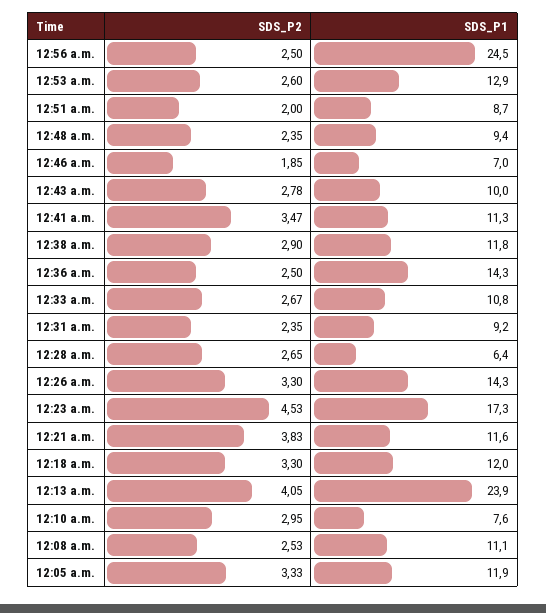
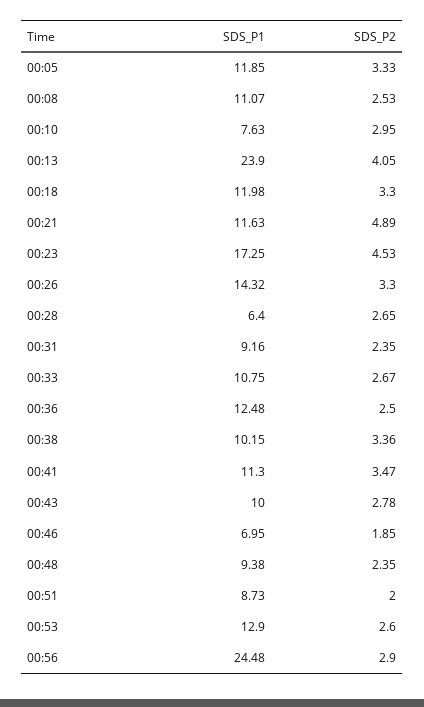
  {
    "SDS_P2": {
-     "12:56 a.m.": 2.5,
+     "12:56 a.m.": 2.9,
      "12:53 a.m.": 2.6,
      "12:51 a.m.": 2,
      "12:48 a.m.": 2.35,
      "12:46 a.m.": 1.85,
      "12:43 a.m.": 2.78,
      "12:41 a.m.": 3.47,
-     "12:38 a.m.": 2.9,
+     "12:38 a.m.": 3.36,
      "12:36 a.m.": 2.5,
      "12:33 a.m.": 2.67,
      "12:31 a.m.": 2.35,
      "12:28 a.m.": 2.65,
      "12:26 a.m.": 3.3,
      "12:23 a.m.": 4.53,
-     "12:21 a.m.": 3.83,
+     "12:21 a.m.": 4.89,
      "12:18 a.m.": 3.3,
      "12:13 a.m.": 4.05,
      "12:10 a.m.": 2.95,
      "12:08 a.m.": 2.53,
      "12:05 a.m.": 3.33
    },
    "SDS_P1": {
      "12:56 a.m.": 24.48,
      "12:53 a.m.": 12.9,
      "12:51 a.m.": 8.73,
      "12:48 a.m.": 9.38,
      "12:46 a.m.": 6.95,
      "12:43 a.m.": 10,
      "12:41 a.m.": 11.3,
-     "12:38 a.m.": 11.8,
+     "12:38 a.m.": 10.15,
-     "12:36 a.m.": 14.3,
+     "12:36 a.m.": 12.48,
      "12:33 a.m.": 10.75,
      "12:31 a.m.": 9.16,
      "12:28 a.m.": 6.4,
      "12:26 a.m.": 14.32,
      "12:23 a.m.": 17.25,
      "12:21 a.m.": 11.63,
      "12:18 a.m.": 11.98,
      "12:13 a.m.": 23.9,
      "12:10 a.m.": 7.63,
      "12:08 a.m.": 11.07,
      "12:05 a.m.": 11.85
    }
  }

